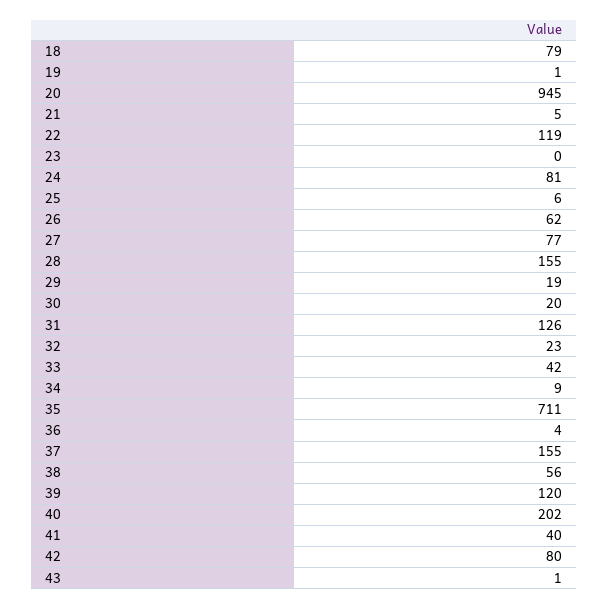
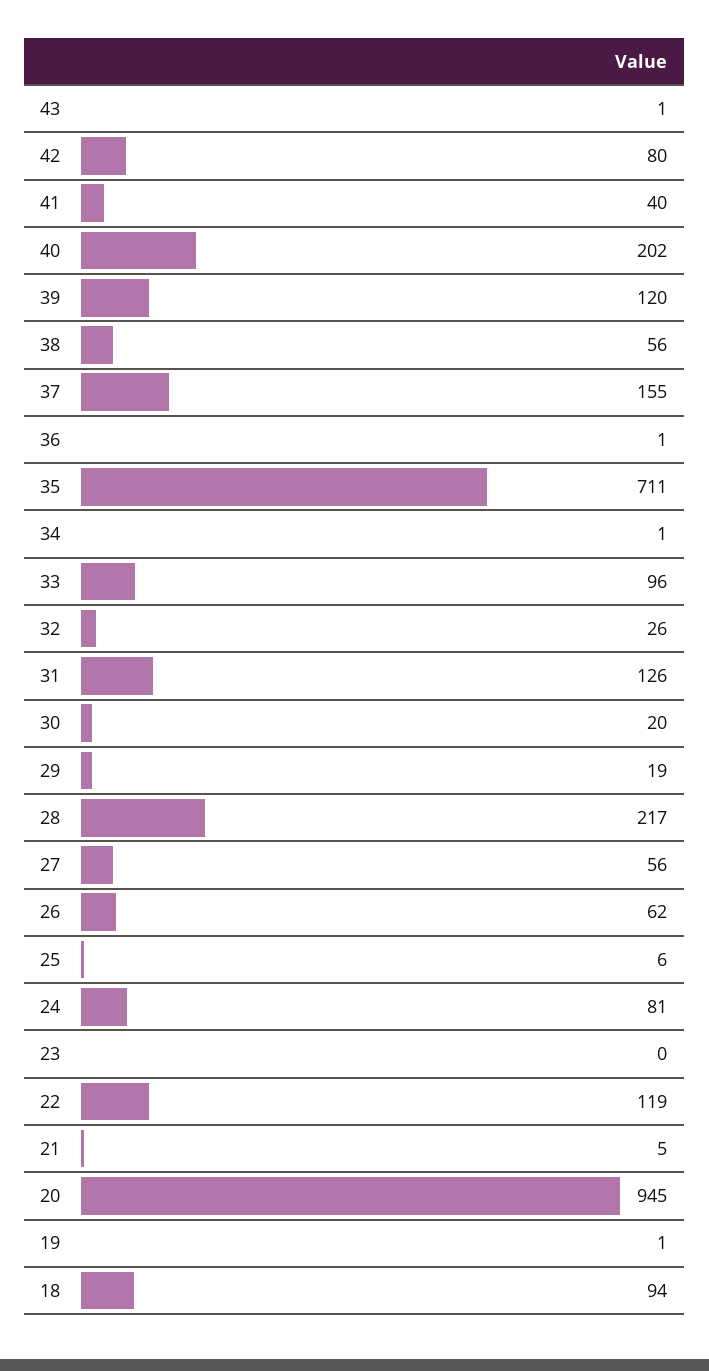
  {
-   "18": 79,
+   "18": 94,
    "19": 1,
    "20": 945,
    "21": 5,
    "22": 119,
    "23": 0,
    "24": 81,
    "25": 6,
    "26": 62,
-   "27": 77,
+   "27": 56,
-   "28": 155,
+   "28": 217,
    "29": 19,
    "30": 20,
    "31": 126,
-   "32": 23,
+   "32": 26,
-   "33": 42,
+   "33": 96,
-   "34": 9,
+   "34": 1,
    "35": 711,
-   "36": 4,
+   "36": 1,
    "37": 155,
    "38": 56,
    "39": 120,
    "40": 202,
    "41": 40,
    "42": 80,
    "43": 1
  }

